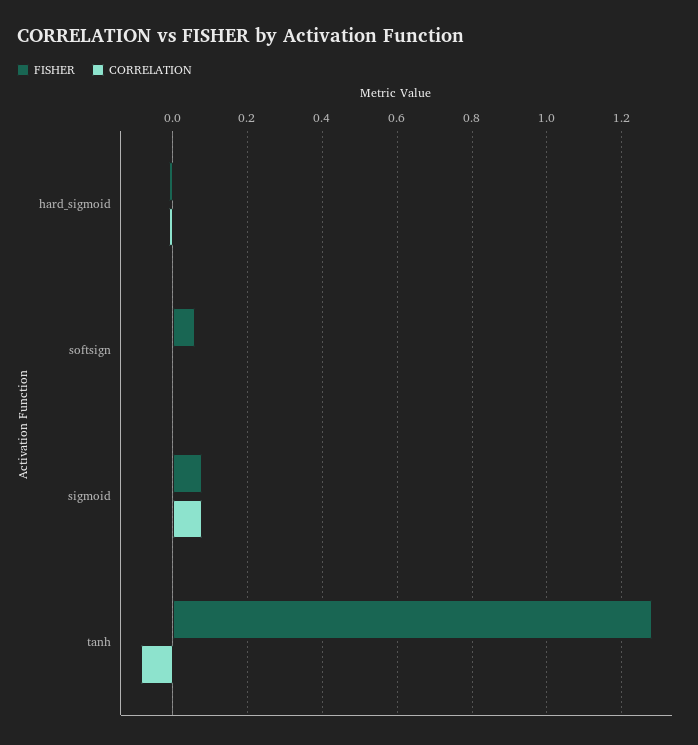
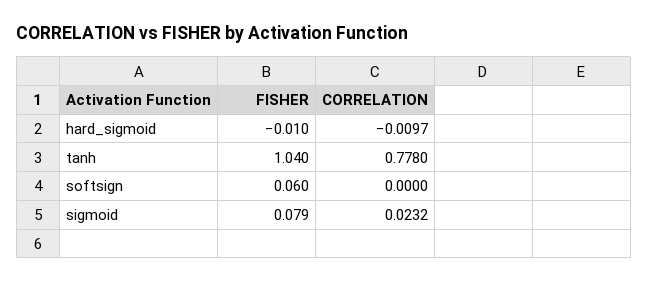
  {
    "FISHER": {
      "hard_sigmoid": -0.01,
      "softsign": 0.06,
      "sigmoid": 0.079,
-     "tanh": 1.28
+     "tanh": 1.04
    },
    "CORRELATION": {
      "hard_sigmoid": -0.0097,
      "softsign": 0,
-     "sigmoid": 0.08,
+     "sigmoid": 0.0232,
-     "tanh": -0.08
+     "tanh": 0.778
    }
  }

